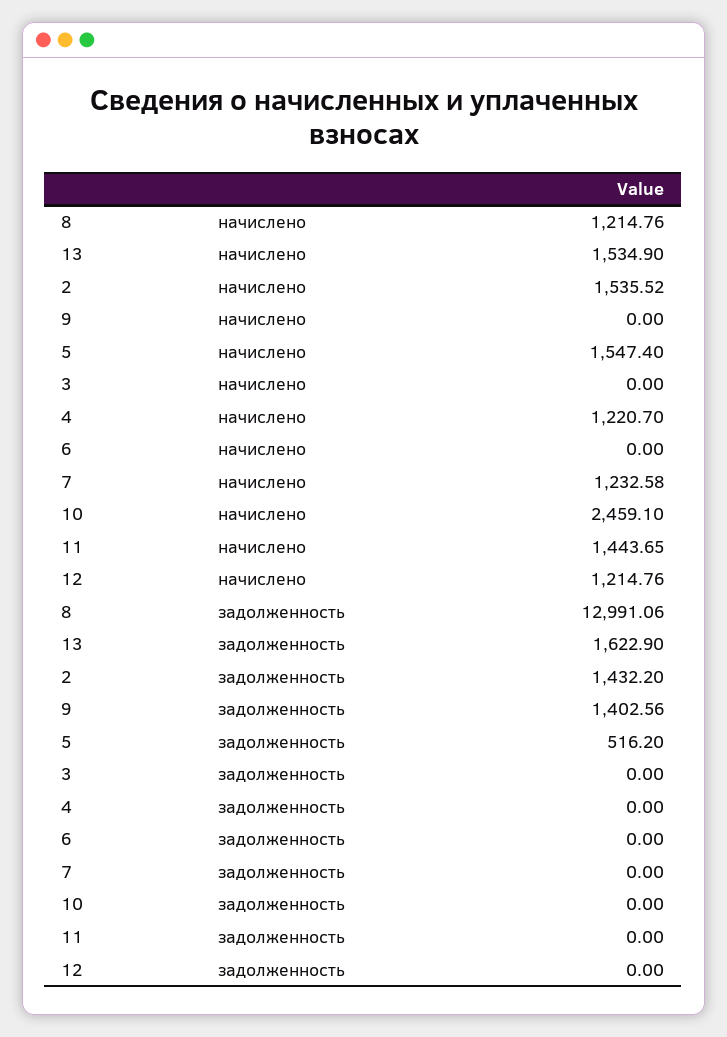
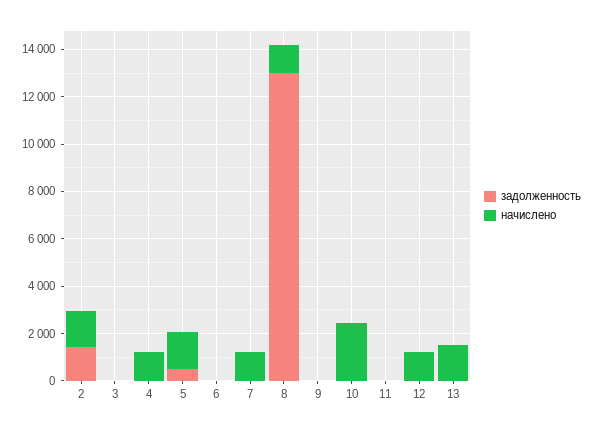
  {
    "начислено": {
      "8": 1214.76,
      "13": 1534.9,
      "2": 1535.52,
      "9": 0,
      "5": 1547.4,
      "3": 0,
      "4": 1220.7,
      "6": 0,
      "7": 1232.58,
      "10": 2459.1,
-     "11": 1443.65,
+     "11": 0,
      "12": 1214.76
    },
    "задолженность": {
      "8": 12991.06,
-     "13": 1622.9,
+     "13": 0,
      "2": 1432.2,
-     "9": 1402.56,
+     "9": 0,
      "5": 516.2,
      "3": 0,
      "4": 0,
      "6": 0,
      "7": 0,
      "10": 0,
      "11": 0,
      "12": 0
    }
  }

